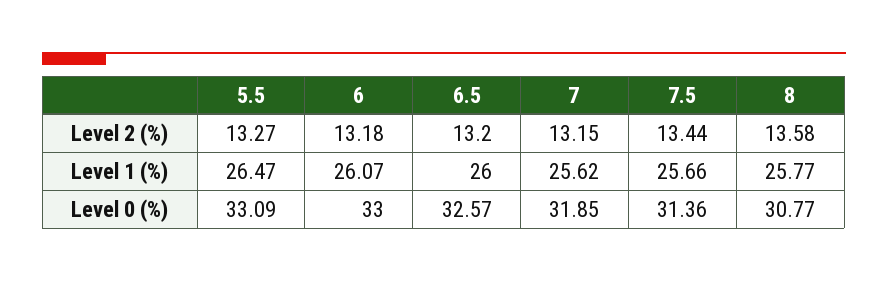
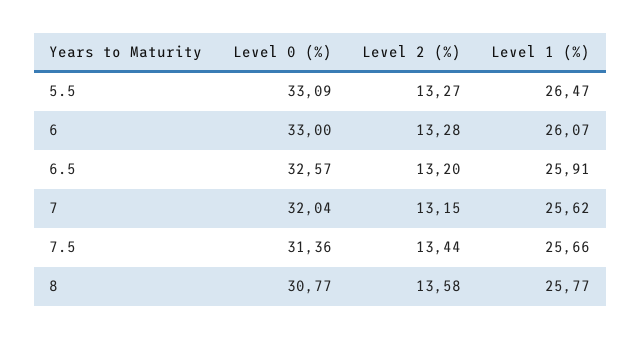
  {
    "5.5": {
      "Level 2 (%)": 13.27,
      "Level 1 (%)": 26.47,
      "Level 0 (%)": 33.09
    },
    "6": {
-     "Level 2 (%)": 13.18,
+     "Level 2 (%)": 13.28,
      "Level 1 (%)": 26.07,
      "Level 0 (%)": 33
    },
    "6.5": {
      "Level 2 (%)": 13.2,
-     "Level 1 (%)": 26,
+     "Level 1 (%)": 25.91,
      "Level 0 (%)": 32.57
    },
    "7": {
      "Level 2 (%)": 13.15,
      "Level 1 (%)": 25.62,
-     "Level 0 (%)": 31.85
+     "Level 0 (%)": 32.04
    },
    "7.5": {
      "Level 2 (%)": 13.44,
      "Level 1 (%)": 25.66,
      "Level 0 (%)": 31.36
    },
    "8": {
      "Level 2 (%)": 13.58,
      "Level 1 (%)": 25.77,
      "Level 0 (%)": 30.77
    }
  }

